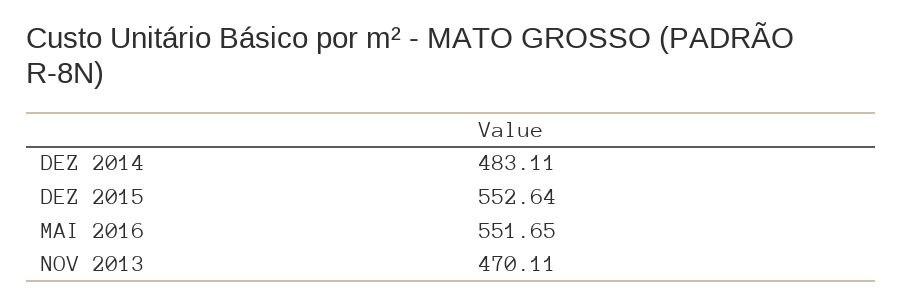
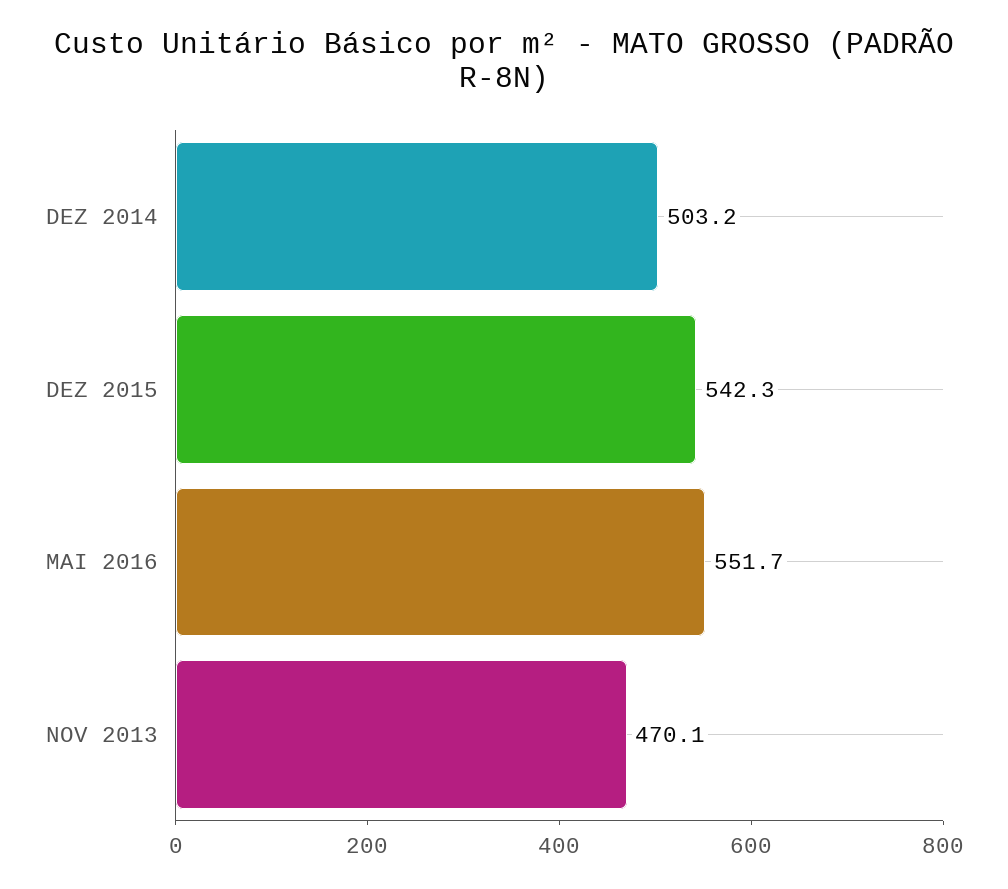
  {
-   "DEZ 2014": 483.11,
+   "DEZ 2014": 503.2,
-   "DEZ 2015": 552.64,
+   "DEZ 2015": 542.3,
    "MAI 2016": 551.65,
    "NOV 2013": 470.11
  }

